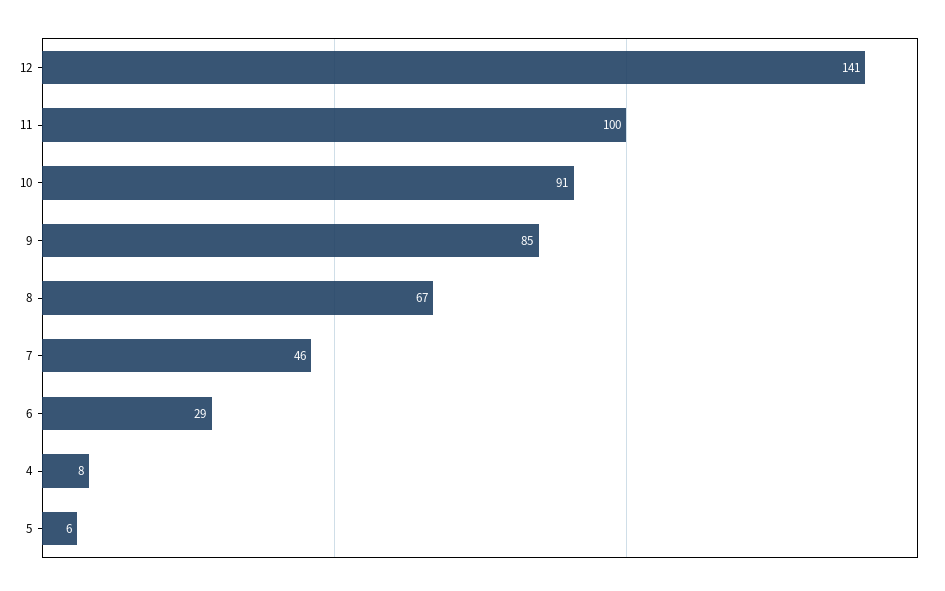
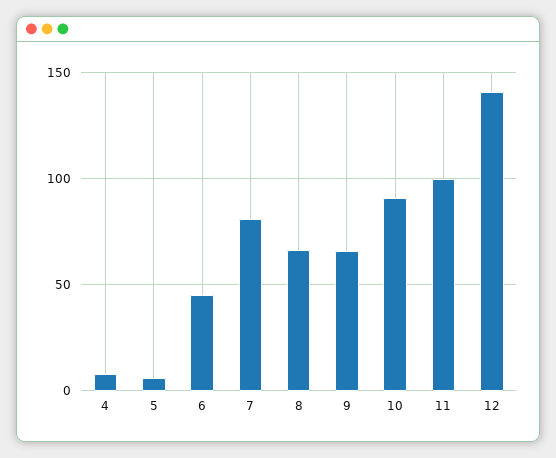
  {
    "12": 141,
    "11": 100,
    "10": 91,
-   "9": 85,
+   "9": 65,
    "8": 67,
-   "7": 46,
+   "7": 80,
-   "6": 29,
+   "6": 45,
    "4": 8,
    "5": 6
  }

